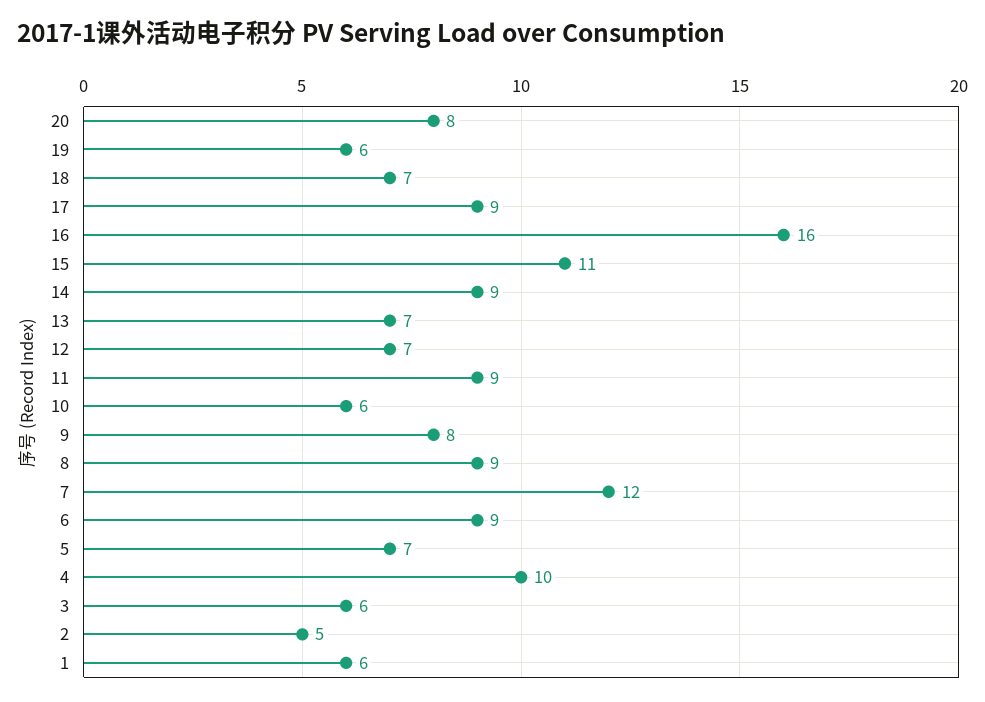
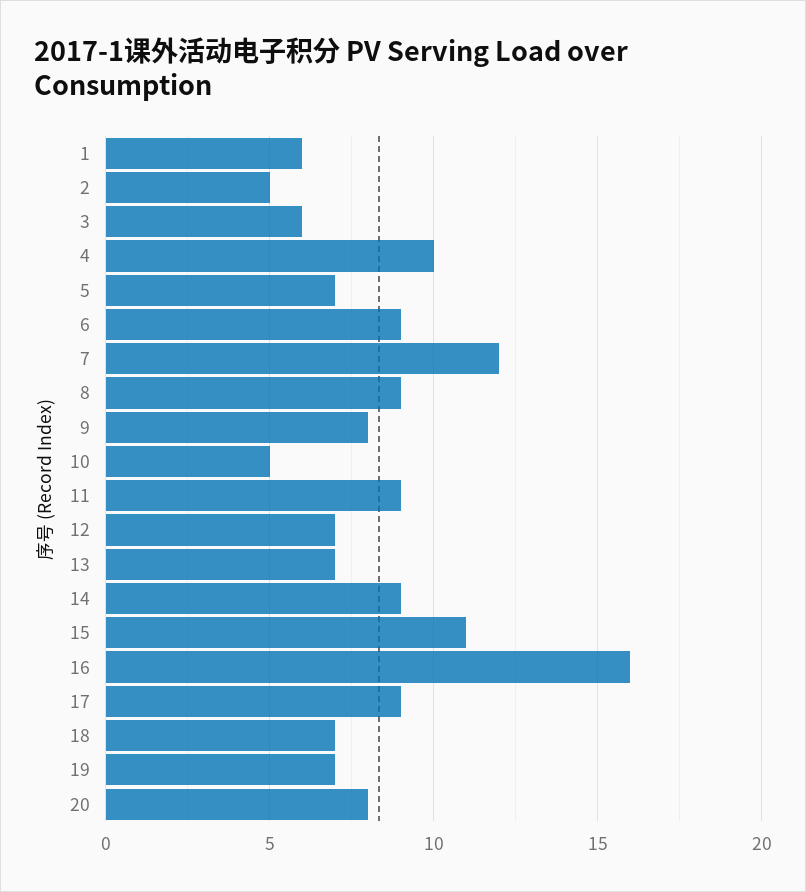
  {
    "20": 8,
-   "19": 6,
+   "19": 7,
    "18": 7,
    "17": 9,
    "16": 16,
    "15": 11,
    "14": 9,
    "13": 7,
    "12": 7,
    "11": 9,
-   "10": 6,
+   "10": 5,
    "9": 8,
    "8": 9,
    "7": 12,
    "6": 9,
    "5": 7,
    "4": 10,
    "3": 6,
    "2": 5,
    "1": 6
  }

